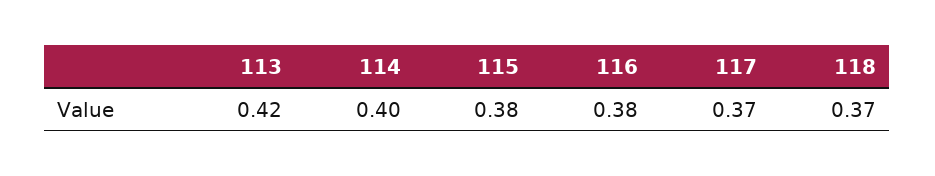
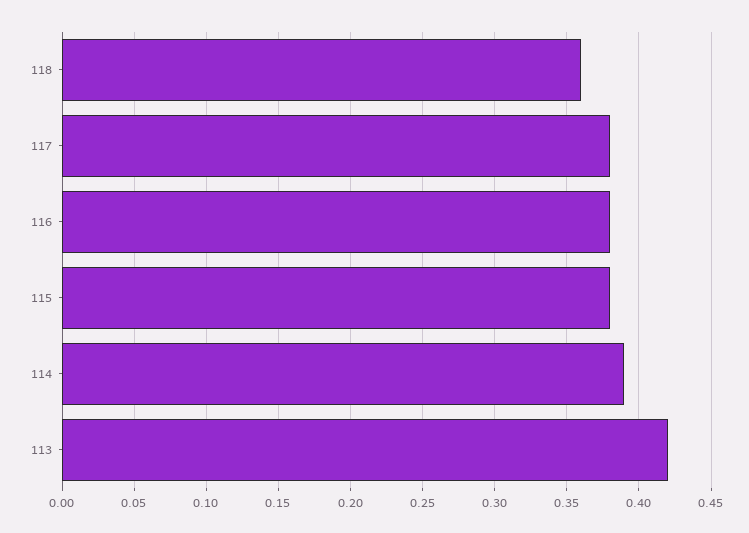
  {
    "113": 0.42,
-   "114": 0.4,
+   "114": 0.39,
    "115": 0.38,
    "116": 0.38,
-   "117": 0.37,
+   "117": 0.38,
-   "118": 0.37
+   "118": 0.36
  }

